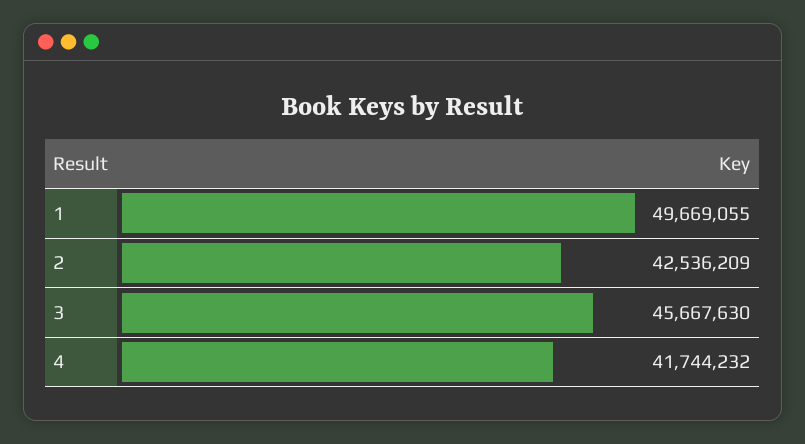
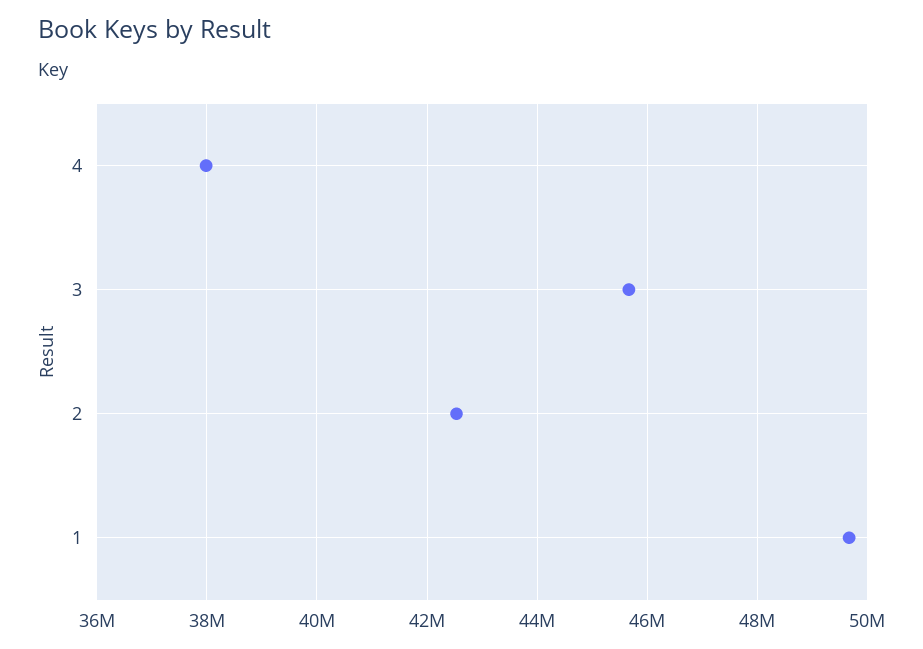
  {
    "1": 49669055,
    "2": 42536209,
    "3": 45667630,
-   "4": 41744232
+   "4": 38000000
  }

